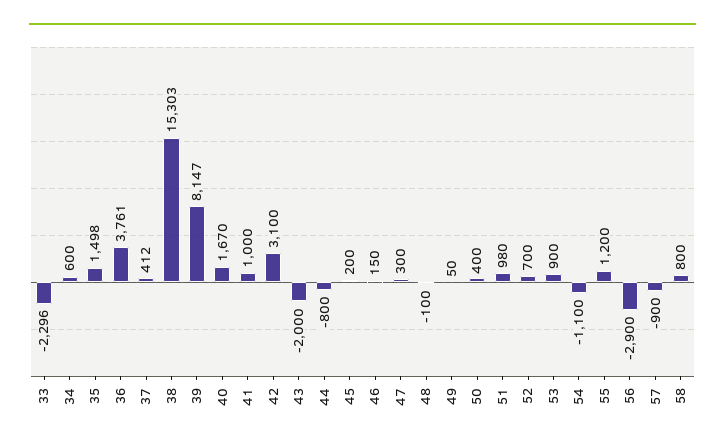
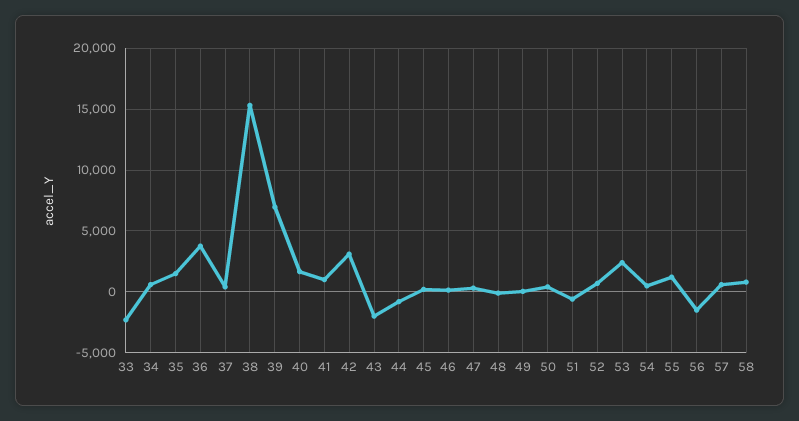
  {
    "33": -2296,
    "34": 600,
    "35": 1498,
    "36": 3761,
    "37": 412,
    "38": 15303,
-   "39": 8147,
+   "39": 7000,
    "40": 1670,
    "41": 1000,
    "42": 3100,
    "43": -2000,
    "44": -800,
    "45": 200,
    "46": 150,
    "47": 300,
    "48": -100,
    "49": 50,
    "50": 400,
-   "51": 980,
+   "51": -500,
    "52": 700,
-   "53": 900,
+   "53": 2500,
-   "54": -1100,
+   "54": 500,
    "55": 1200,
-   "56": -2900,
+   "56": -1500,
-   "57": -900,
+   "57": 500,
    "58": 800
  }

